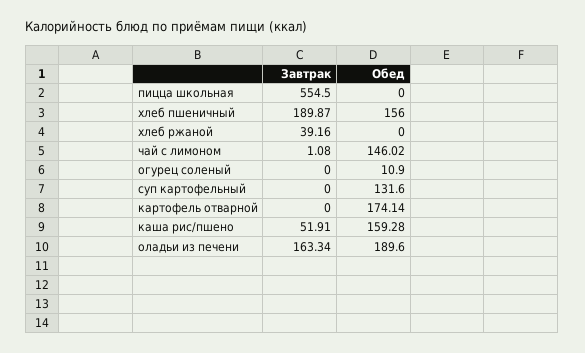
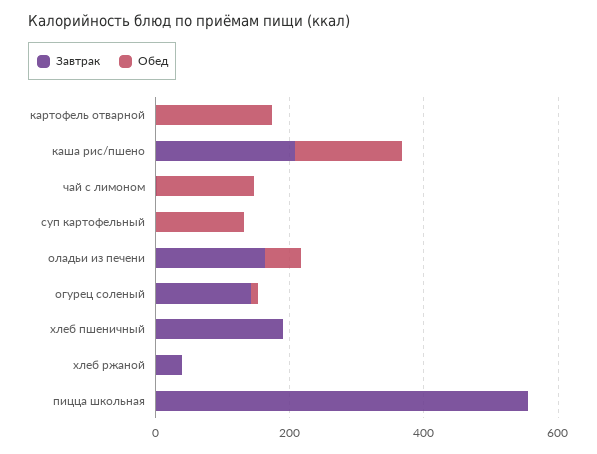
  {
    "Завтрак": {
      "пицца школьная": 554.5,
      "хлеб пшеничный": 189.87,
      "хлеб ржаной": 39.16,
      "чай с лимоном": 1.08,
-     "огурец соленый": 0,
+     "огурец соленый": 150,
      "суп картофельный": 0,
      "картофель отварной": 0,
-     "каша рис/пшено": 51.91,
+     "каша рис/пшено": 200,
      "оладьи из печени": 163.34
    },
    "Обед": {
      "пицца школьная": 0,
-     "хлеб пшеничный": 156,
+     "хлеб пшеничный": 0,
      "хлеб ржаной": 0,
      "чай с лимоном": 146.02,
      "огурец соленый": 10.9,
      "суп картофельный": 131.6,
      "картофель отварной": 174.14,
      "каша рис/пшено": 159.28,
-     "оладьи из печени": 189.6
+     "оладьи из печени": 50
    }
  }

